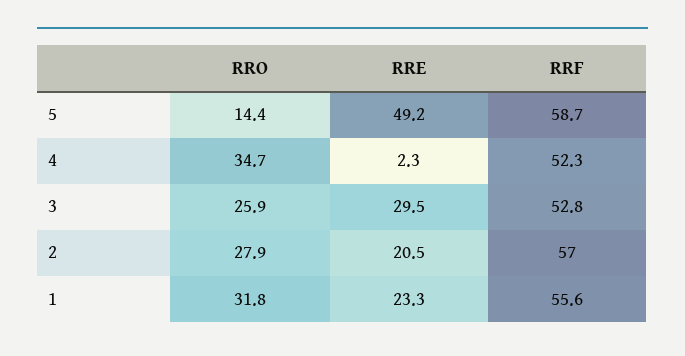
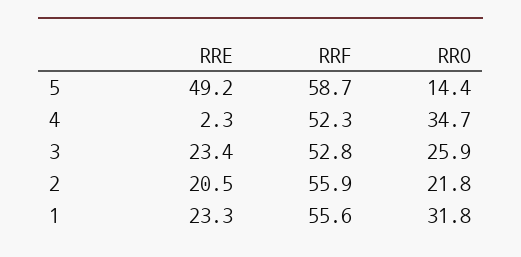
  {
    "RRO": {
      "5": 14.4,
      "4": 34.7,
      "3": 25.9,
-     "2": 27.9,
+     "2": 21.8,
      "1": 31.8
    },
    "RRE": {
      "5": 49.2,
      "4": 2.3,
-     "3": 29.5,
+     "3": 23.4,
      "2": 20.5,
      "1": 23.3
    },
    "RRF": {
      "5": 58.7,
      "4": 52.3,
      "3": 52.8,
-     "2": 57,
+     "2": 55.9,
      "1": 55.6
    }
  }

